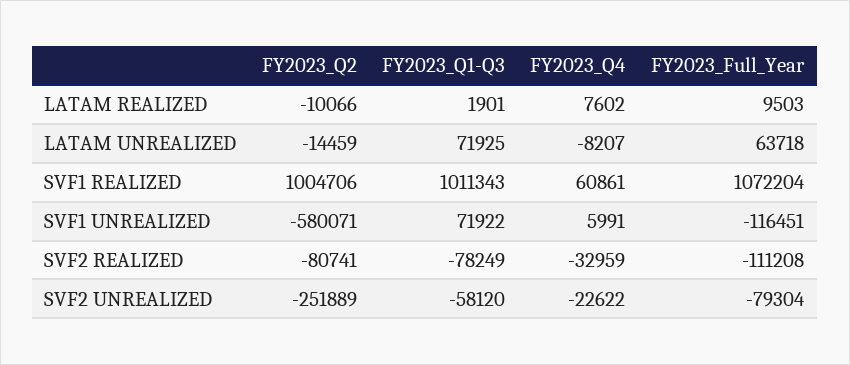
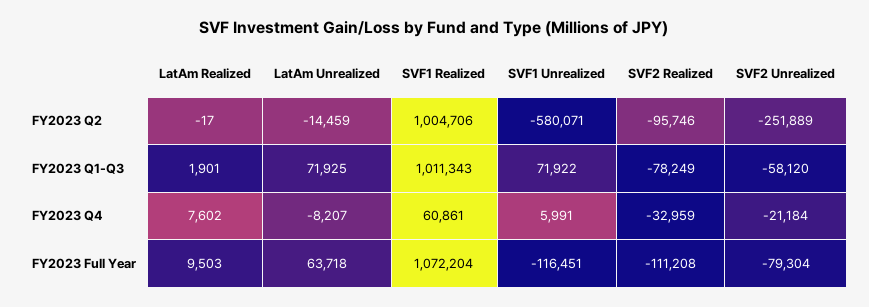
  {
    "FY2023_Q2": {
-     "LATAM REALIZED": -10066,
+     "LATAM REALIZED": -17,
      "LATAM UNREALIZED": -14459,
      "SVF1 REALIZED": 1004706,
      "SVF1 UNREALIZED": -580071,
-     "SVF2 REALIZED": -80741,
+     "SVF2 REALIZED": -95746,
      "SVF2 UNREALIZED": -251889
    },
    "FY2023_Q1-Q3": {
      "LATAM REALIZED": 1901,
      "LATAM UNREALIZED": 71925,
      "SVF1 REALIZED": 1011343,
      "SVF1 UNREALIZED": 71922,
      "SVF2 REALIZED": -78249,
      "SVF2 UNREALIZED": -58120
    },
    "FY2023_Q4": {
      "LATAM REALIZED": 7602,
      "LATAM UNREALIZED": -8207,
      "SVF1 REALIZED": 60861,
      "SVF1 UNREALIZED": 5991,
      "SVF2 REALIZED": -32959,
-     "SVF2 UNREALIZED": -22622
+     "SVF2 UNREALIZED": -21184
    },
    "FY2023_Full_Year": {
      "LATAM REALIZED": 9503,
      "LATAM UNREALIZED": 63718,
      "SVF1 REALIZED": 1072204,
      "SVF1 UNREALIZED": -116451,
      "SVF2 REALIZED": -111208,
      "SVF2 UNREALIZED": -79304
    }
  }

